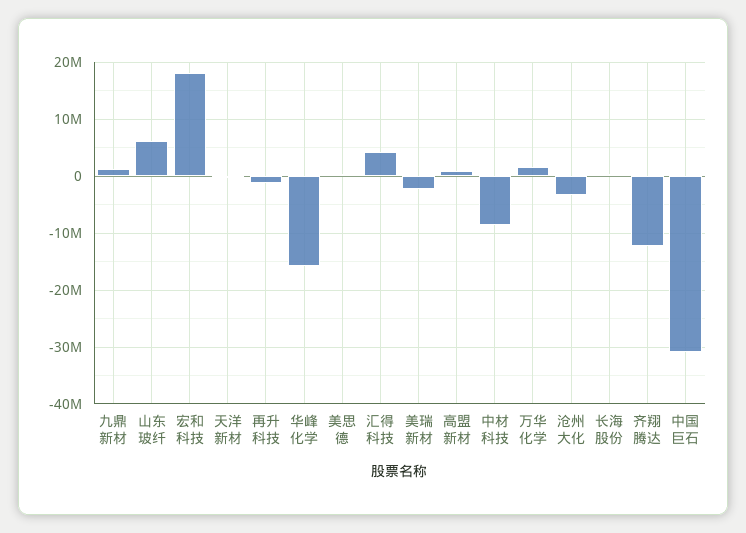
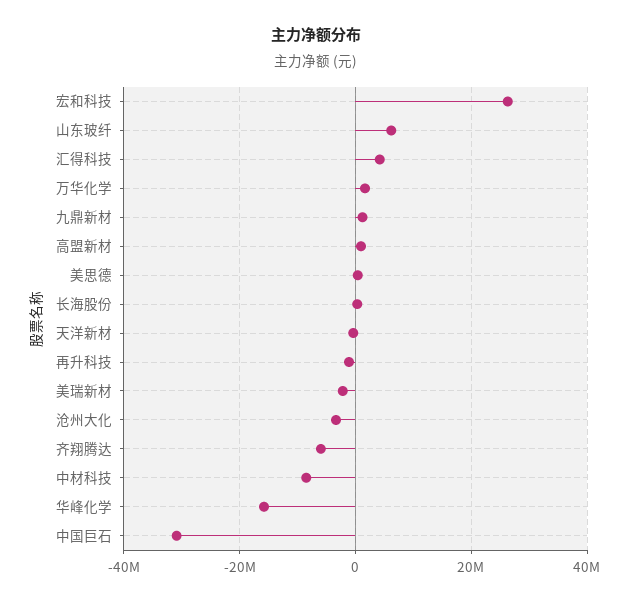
  {
    "九鼎新材": 2000000,
    "山东玻纤": 6000000,
-   "宏和科技": 18000000,
+   "宏和科技": 26000000,
    "天洋新材": 0,
    "再升科技": -2000000,
    "华峰化学": -16000000,
    "美思德": 0,
    "汇得科技": 4000000,
    "美瑞新材": -2000000,
    "高盟新材": 0,
    "中材科技": -8000000,
    "万华化学": 2000000,
    "沧州大化": -4000000,
    "长海股份": 0,
-   "齐翔腾达": -12000000,
+   "齐翔腾达": -6000000,
    "中国巨石": -30000000
  }

